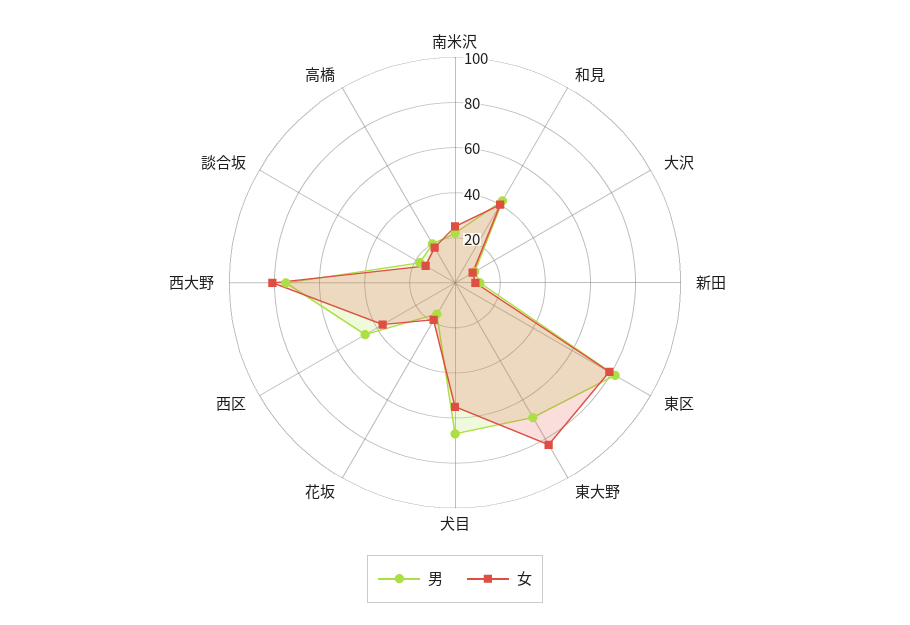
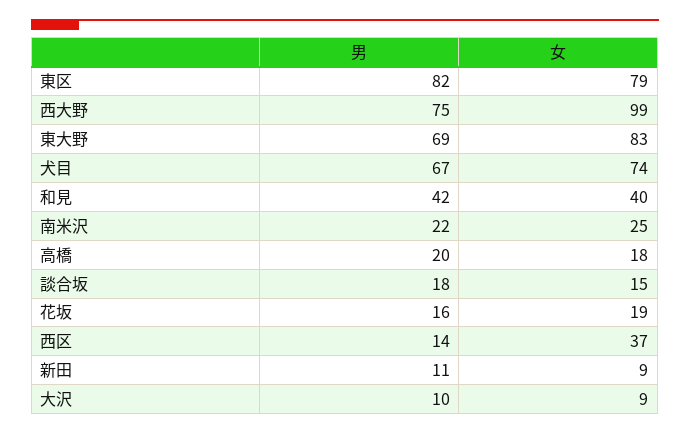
  {
    "男": {
      "南米沢": 22,
      "和見": 42,
      "大沢": 10,
      "新田": 11,
      "東区": 82,
      "東大野": 69,
      "犬目": 67,
      "花坂": 16,
-     "西区": 45,
+     "西区": 14,
      "西大野": 75,
      "談合坂": 18,
      "高橋": 20
    },
    "女": {
      "南米沢": 25,
      "和見": 40,
      "大沢": 9,
      "新田": 9,
      "東区": 79,
      "東大野": 83,
-     "犬目": 55,
+     "犬目": 74,
      "花坂": 19,
      "西区": 37,
-     "西大野": 80,
+     "西大野": 99,
      "談合坂": 15,
      "高橋": 18
    }
  }

